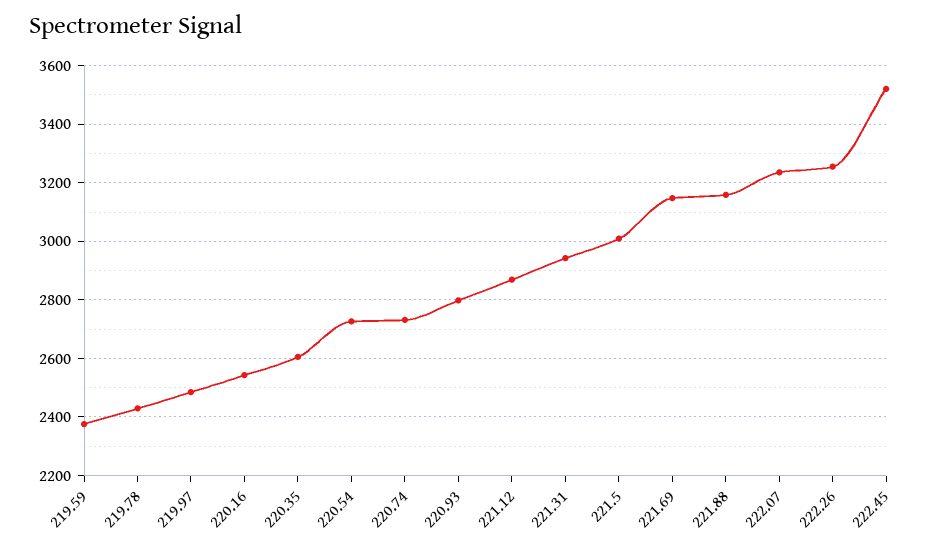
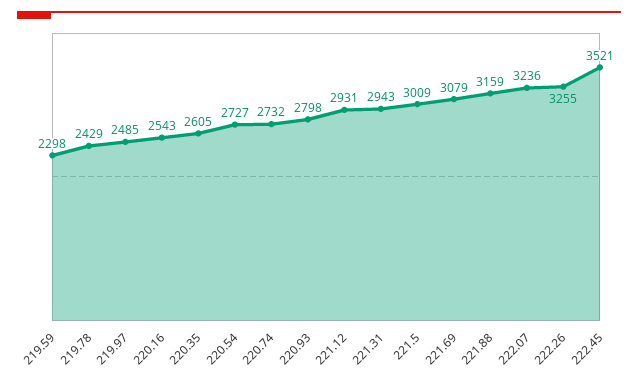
  {
-   "219.59": 2375,
+   "219.59": 2298,
    "219.78": 2429,
    "219.97": 2485,
    "220.16": 2543,
    "220.35": 2605,
    "220.54": 2727,
    "220.74": 2732,
    "220.93": 2798,
-   "221.12": 2875,
+   "221.12": 2931,
    "221.31": 2943,
    "221.5": 3009,
-   "221.69": 3150,
+   "221.69": 3079,
    "221.88": 3159,
    "222.07": 3236,
    "222.26": 3255,
    "222.45": 3521
  }

